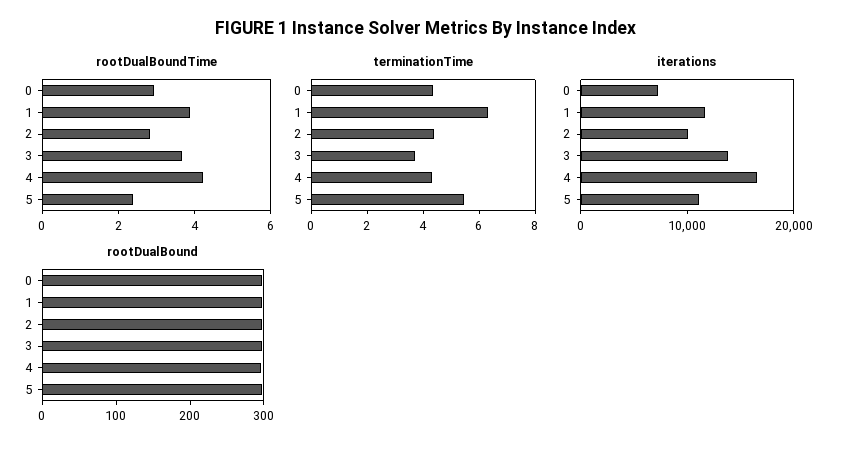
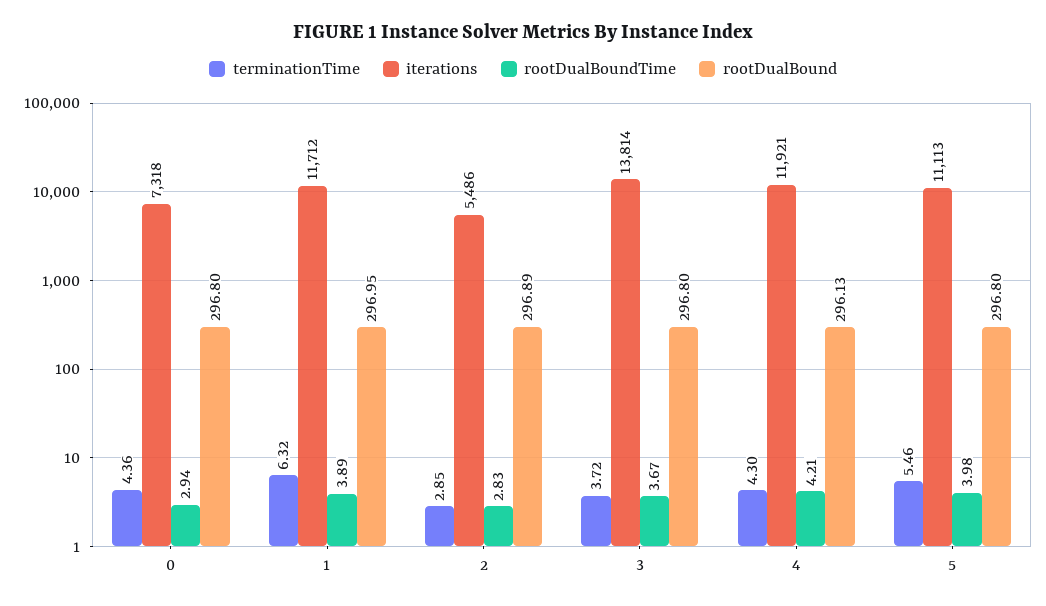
  {
    "rootDualBoundTime": {
      "0": 2.94,
      "1": 3.89,
      "2": 2.83,
      "3": 3.67,
      "4": 4.21,
-     "5": 2.5
+     "5": 3.98
    },
    "terminationTime": {
      "0": 4.36,
      "1": 6.32,
-     "2": 4.5,
+     "2": 2.85,
      "3": 3.72,
      "4": 4.3,
      "5": 5.46
    },
    "iterations": {
      "0": 7318,
      "1": 11712,
-     "2": 10000,
+     "2": 5486,
      "3": 13814,
-     "4": 16000,
+     "4": 11921,
      "5": 11113
    },
    "rootDualBound": {
      "0": 296.8,
      "1": 296.95,
      "2": 296.89,
      "3": 296.8,
      "4": 296.13,
      "5": 296.8
    }
  }

